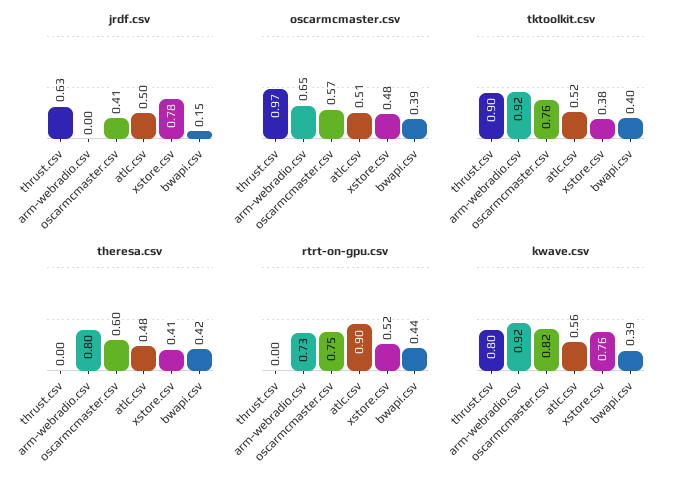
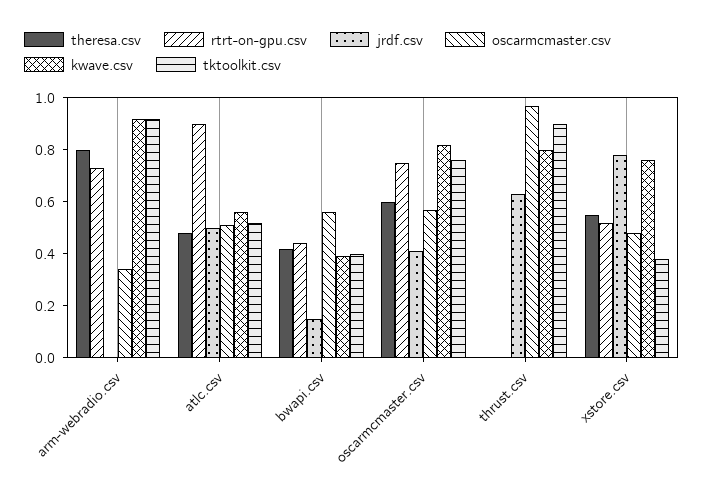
  {
    "jrdf.csv": {
      "thrust.csv": 0.63,
      "arm-webradio.csv": 0,
      "oscarmcmaster.csv": 0.41,
      "atlc.csv": 0.5,
      "xstore.csv": 0.78,
      "bwapi.csv": 0.15
    },
    "oscarmcmaster.csv": {
      "thrust.csv": 0.97,
-     "arm-webradio.csv": 0.65,
+     "arm-webradio.csv": 0.35,
      "oscarmcmaster.csv": 0.57,
      "atlc.csv": 0.51,
      "xstore.csv": 0.48,
-     "bwapi.csv": 0.39
+     "bwapi.csv": 0.55
    },
    "tktoolkit.csv": {
      "thrust.csv": 0.9,
      "arm-webradio.csv": 0.92,
      "oscarmcmaster.csv": 0.76,
      "atlc.csv": 0.52,
      "xstore.csv": 0.38,
      "bwapi.csv": 0.4
    },
    "theresa.csv": {
      "thrust.csv": 0,
      "arm-webradio.csv": 0.8,
      "oscarmcmaster.csv": 0.6,
      "atlc.csv": 0.48,
-     "xstore.csv": 0.41,
+     "xstore.csv": 0.55,
      "bwapi.csv": 0.42
    },
    "rtrt-on-gpu.csv": {
      "thrust.csv": 0,
      "arm-webradio.csv": 0.73,
      "oscarmcmaster.csv": 0.75,
      "atlc.csv": 0.9,
      "xstore.csv": 0.52,
      "bwapi.csv": 0.44
    },
    "kwave.csv": {
      "thrust.csv": 0.8,
      "arm-webradio.csv": 0.92,
      "oscarmcmaster.csv": 0.82,
      "atlc.csv": 0.56,
      "xstore.csv": 0.76,
      "bwapi.csv": 0.39
    }
  }

